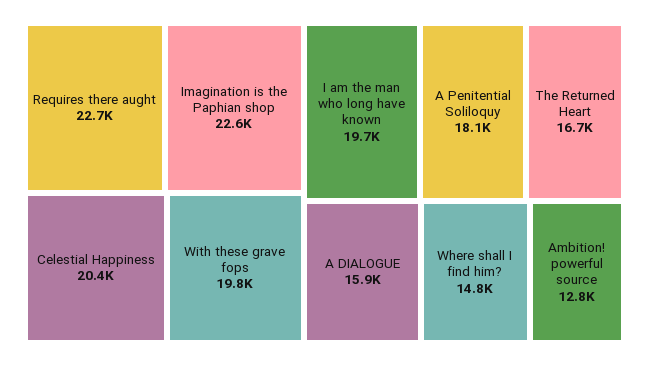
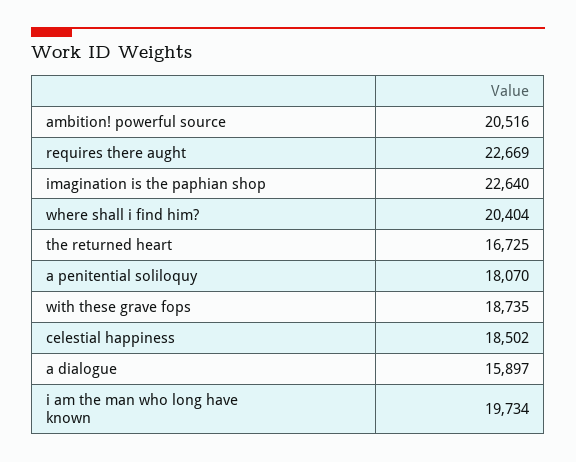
  {
    "Requires there aught": 22669,
    "Imagination is the Paphian shop": 22640,
-   "Celestial Happiness": 20400,
+   "Celestial Happiness": 18502,
-   "With these grave fops": 19800,
+   "With these grave fops": 18735,
    "I am the man who long have known": 19734,
    "A Penitential Soliloquy": 18070,
    "The Returned Heart": 16725,
    "A DIALOGUE": 15897,
-   "Where shall I find him?": 14800,
+   "Where shall I find him?": 20404,
-   "Ambition! powerful source": 12800
+   "Ambition! powerful source": 20516
  }

